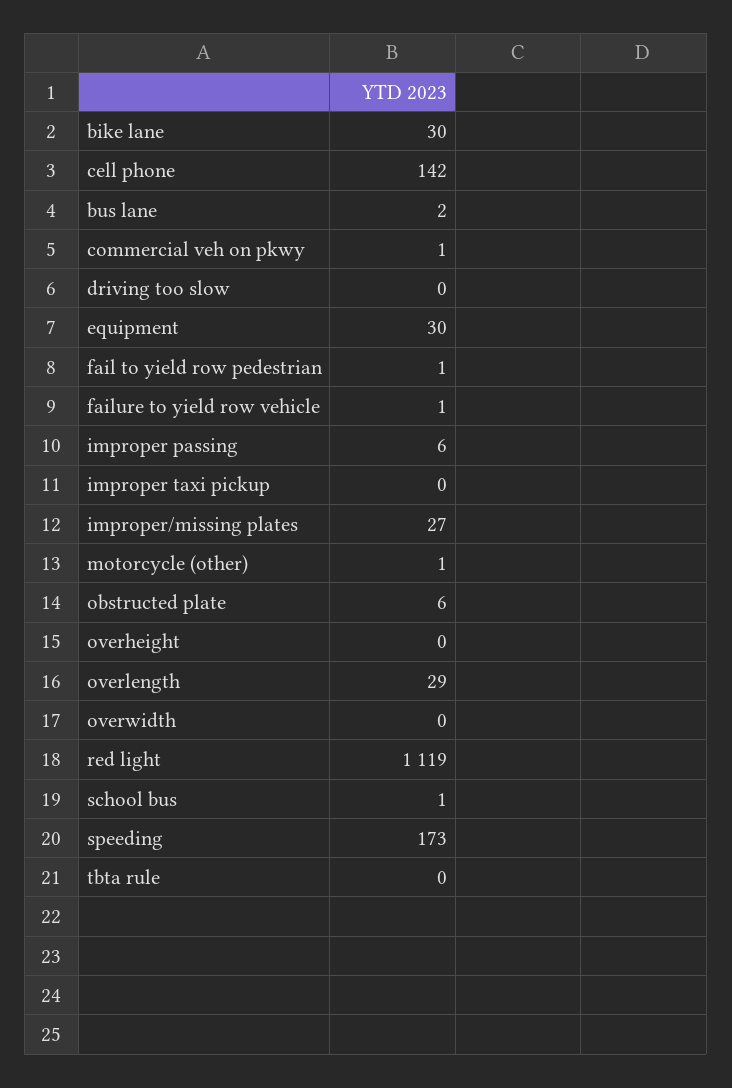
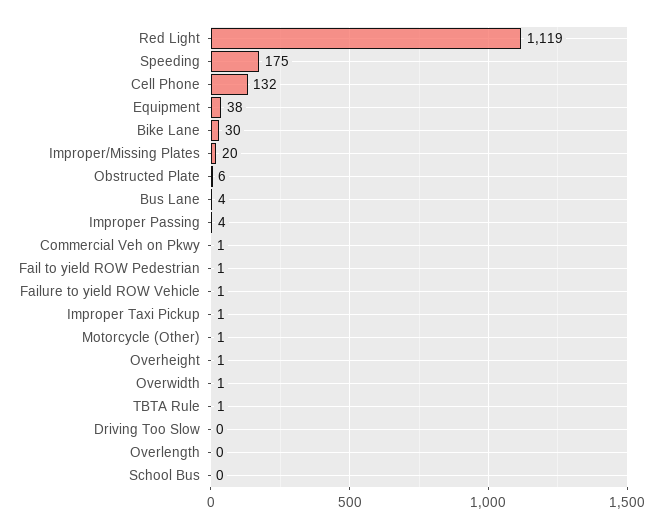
  {
    "bike lane": 30,
-   "cell phone": 142,
+   "cell phone": 132,
-   "bus lane": 2,
+   "bus lane": 4,
    "commercial veh on pkwy": 1,
    "driving too slow": 0,
-   "equipment": 30,
+   "equipment": 38,
    "fail to yield row pedestrian": 1,
    "failure to yield row vehicle": 1,
-   "improper passing": 6,
+   "improper passing": 4,
-   "improper taxi pickup": 0,
+   "improper taxi pickup": 1,
-   "improper/missing plates": 27,
+   "improper/missing plates": 20,
    "motorcycle (other)": 1,
    "obstructed plate": 6,
-   "overheight": 0,
+   "overheight": 1,
-   "overlength": 29,
+   "overlength": 0,
-   "overwidth": 0,
+   "overwidth": 1,
    "red light": 1119,
-   "school bus": 1,
+   "school bus": 0,
-   "speeding": 173,
+   "speeding": 175,
-   "tbta rule": 0
+   "tbta rule": 1
  }

